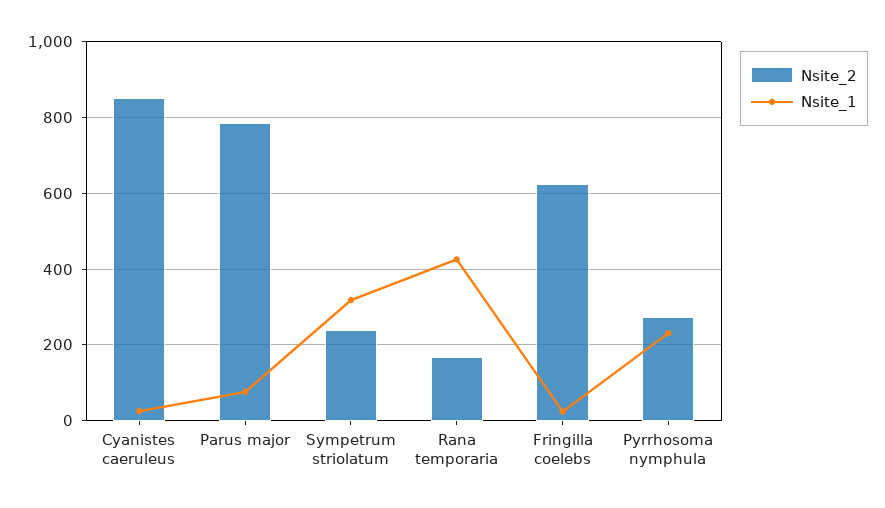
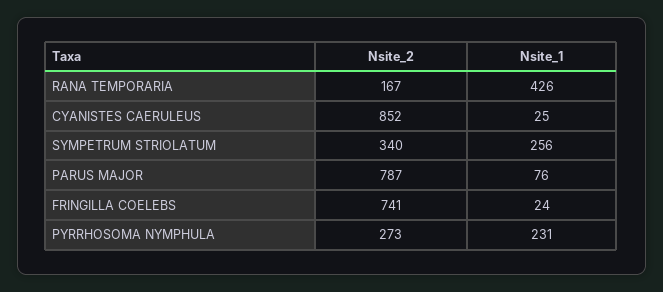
  {
    "Nsite_2": {
      "Cyanistes caeruleus": 852,
      "Parus major": 787,
-     "Sympetrum striolatum": 240,
+     "Sympetrum striolatum": 340,
      "Rana temporaria": 167,
-     "Fringilla coelebs": 620,
+     "Fringilla coelebs": 741,
      "Pyrrhosoma nymphula": 273
    },
    "Nsite_1": {
      "Cyanistes caeruleus": 25,
      "Parus major": 76,
-     "Sympetrum striolatum": 320,
+     "Sympetrum striolatum": 256,
      "Rana temporaria": 426,
      "Fringilla coelebs": 24,
      "Pyrrhosoma nymphula": 231
    }
  }

